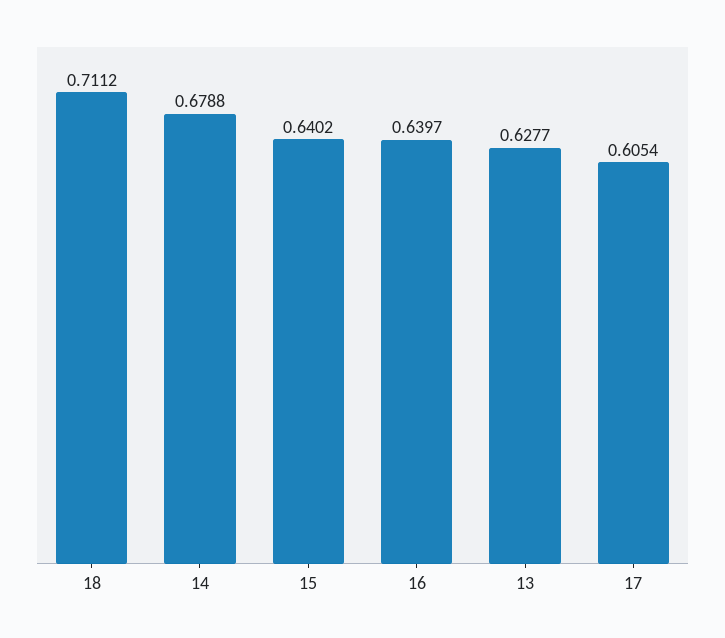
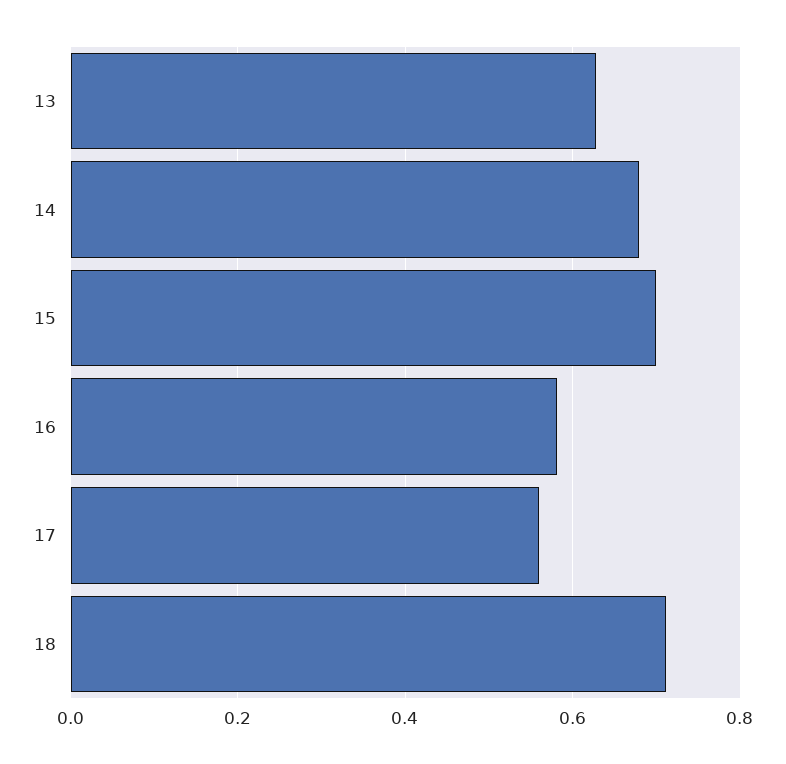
  {
    "18": 0.7112,
    "14": 0.6788,
-   "15": 0.6402,
+   "15": 0.7,
-   "16": 0.6397,
+   "16": 0.58,
    "13": 0.6277,
-   "17": 0.6054
+   "17": 0.56
  }

